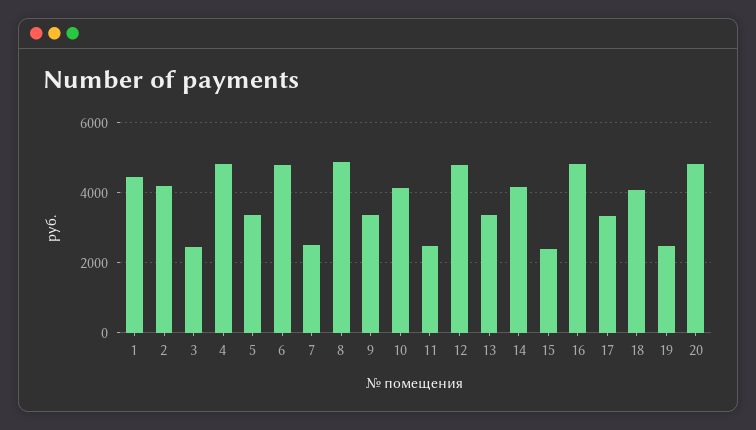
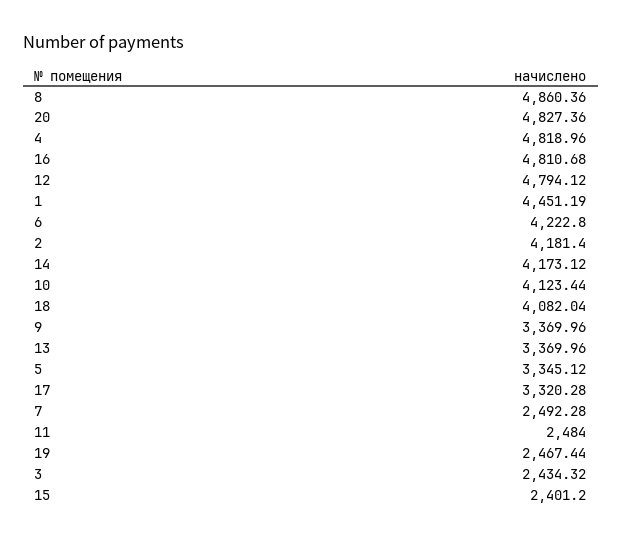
  {
    "1": 4451.19,
    "2": 4181.4,
    "3": 2434.32,
    "4": 4818.96,
    "5": 3345.12,
-   "6": 4800,
+   "6": 4222.8,
    "7": 2492.28,
    "8": 4860.36,
    "9": 3369.96,
    "10": 4123.44,
    "11": 2484,
    "12": 4794.12,
    "13": 3369.96,
    "14": 4173.12,
    "15": 2401.2,
    "16": 4810.68,
    "17": 3320.28,
    "18": 4082.04,
    "19": 2467.44,
    "20": 4827.36
  }

